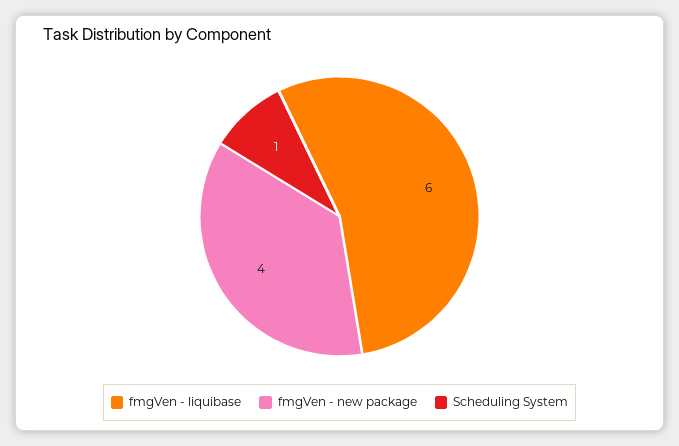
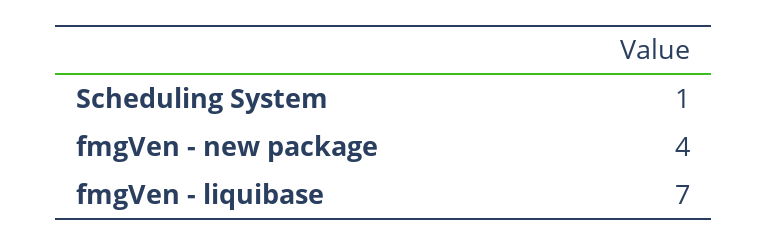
  {
-   "fmgVen - liquibase": 6,
+   "fmgVen - liquibase": 7,
    "fmgVen - new package": 4,
    "Scheduling System": 1
  }

